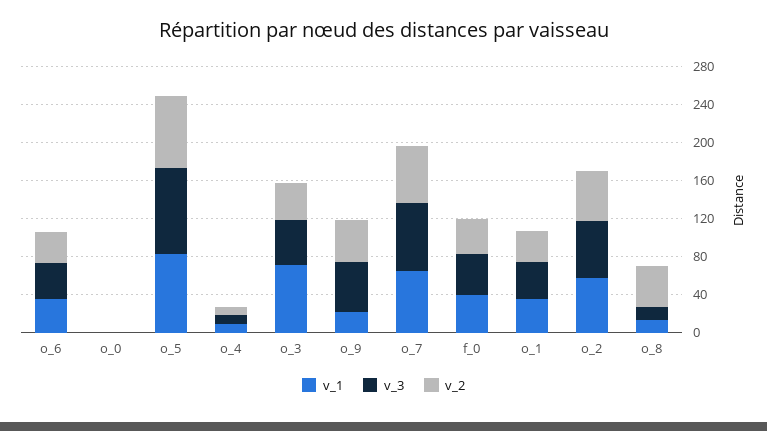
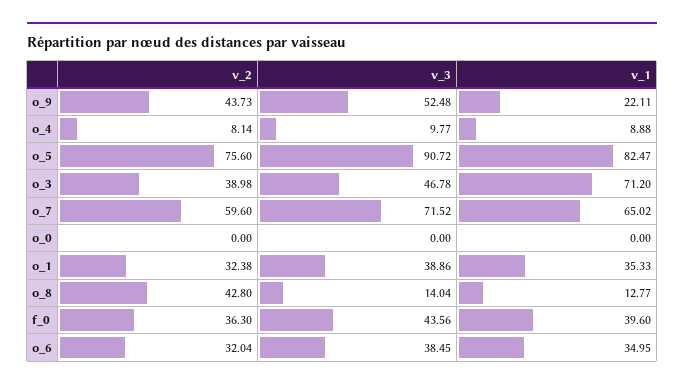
  {
    "v_1": {
      "o_6": 34.95,
      "o_0": 0,
      "o_5": 82.47,
      "o_4": 8.88,
      "o_3": 71.2,
      "o_9": 22.11,
      "o_7": 65.02,
      "f_0": 39.6,
      "o_1": 35.33,
-     "o_2": 60,
      "o_8": 12.77
    },
    "v_3": {
      "o_6": 38.45,
      "o_0": 0,
      "o_5": 90.72,
      "o_4": 9.77,
      "o_3": 46.78,
      "o_9": 52.48,
      "o_7": 71.52,
      "f_0": 43.56,
      "o_1": 38.86,
-     "o_2": 60,
      "o_8": 14.04
    },
    "v_2": {
      "o_6": 32.04,
      "o_0": 0,
      "o_5": 75.6,
      "o_4": 8.14,
      "o_3": 38.98,
      "o_9": 43.73,
      "o_7": 59.6,
      "f_0": 36.3,
      "o_1": 32.38,
-     "o_2": 50,
      "o_8": 42.8
    }
  }

